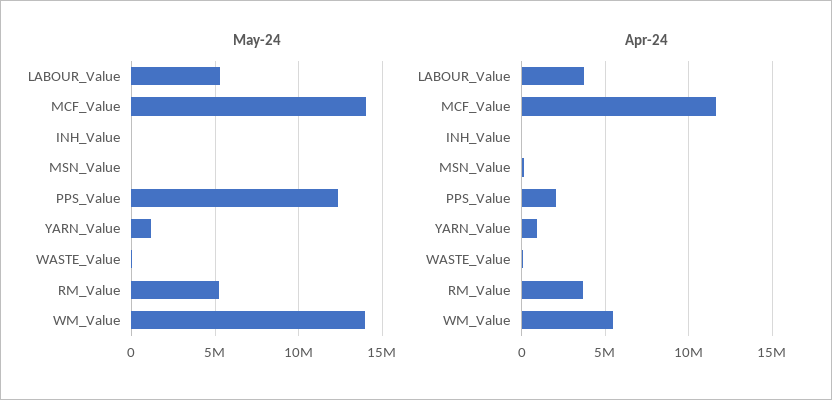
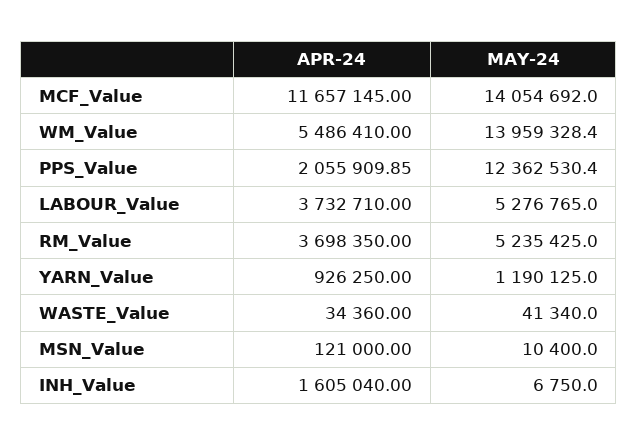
  {
    "May-24": {
      "LABOUR_Value": 5276765,
      "MCF_Value": 14054692,
      "INH_Value": 6750,
      "MSN_Value": 10400,
      "PPS_Value": 12362530.4,
      "YARN_Value": 1190125,
      "WASTE_Value": 41340,
      "RM_Value": 5235425,
      "WM_Value": 13959328.4
    },
    "Apr-24": {
      "LABOUR_Value": 3732710,
      "MCF_Value": 11657145,
-     "INH_Value": 0,
+     "INH_Value": 1605040,
      "MSN_Value": 121000,
      "PPS_Value": 2055909.85,
      "YARN_Value": 926250,
      "WASTE_Value": 34360,
      "RM_Value": 3698350,
      "WM_Value": 5486410
    }
  }

